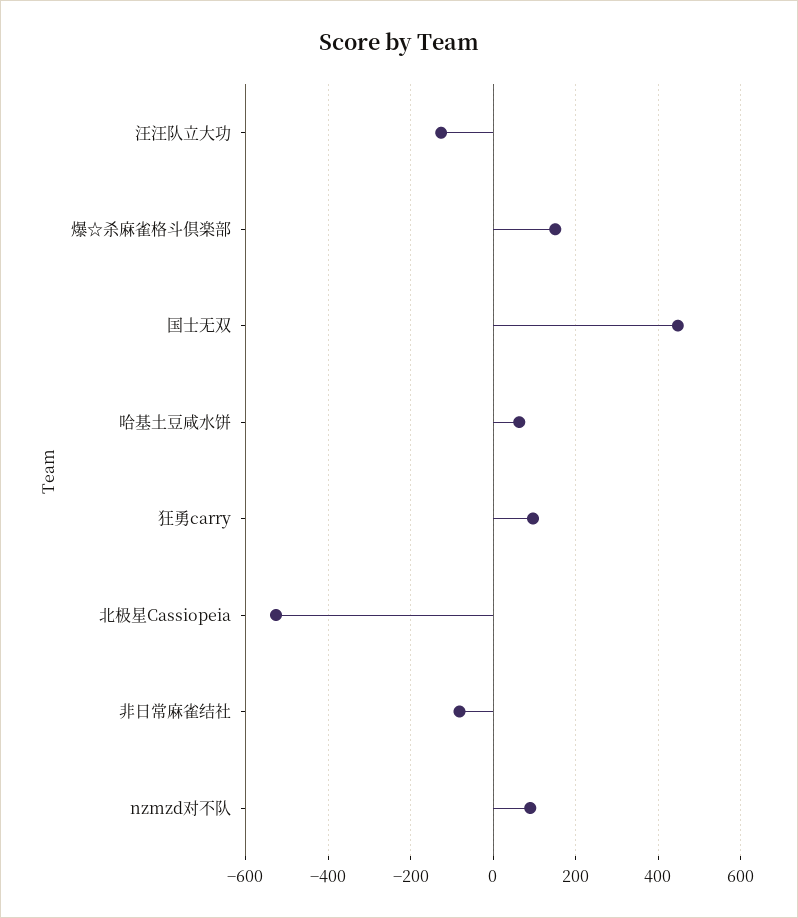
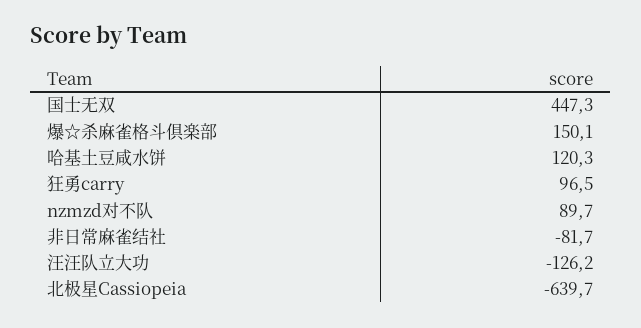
  {
    "汪汪队立大功": -126.2,
    "爆☆杀麻雀格斗倶楽部": 150.1,
    "国士无双": 447.3,
-   "哈基土豆咸水饼": 60,
+   "哈基土豆咸水饼": 120.3,
    "狂勇carry": 96.5,
-   "北极星Cassiopeia": -520,
+   "北极星Cassiopeia": -639.7,
    "非日常麻雀结社": -81.7,
    "nzmzd对不队": 89.7
  }

